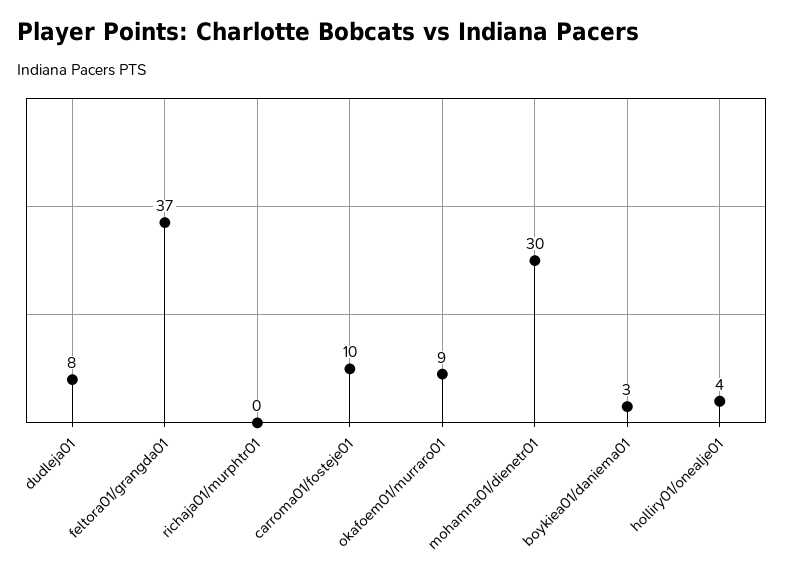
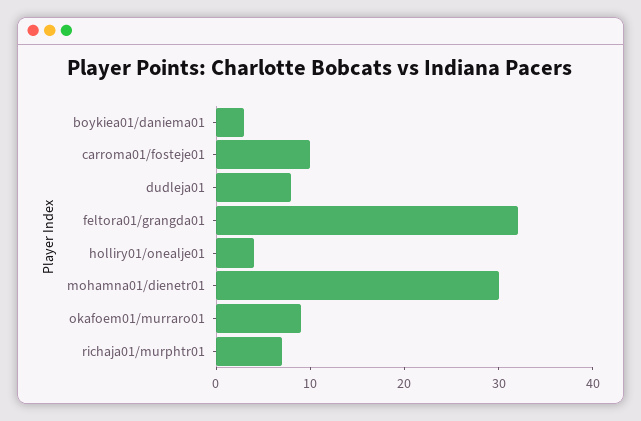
  {
    "dudleja01": 8,
-   "feltora01/grangda01": 37,
+   "feltora01/grangda01": 32,
-   "richaja01/murphtr01": 0,
+   "richaja01/murphtr01": 7,
    "carroma01/fosteje01": 10,
    "okafoem01/murraro01": 9,
    "mohamna01/dienetr01": 30,
    "boykiea01/daniema01": 3,
    "holliry01/onealje01": 4
  }

